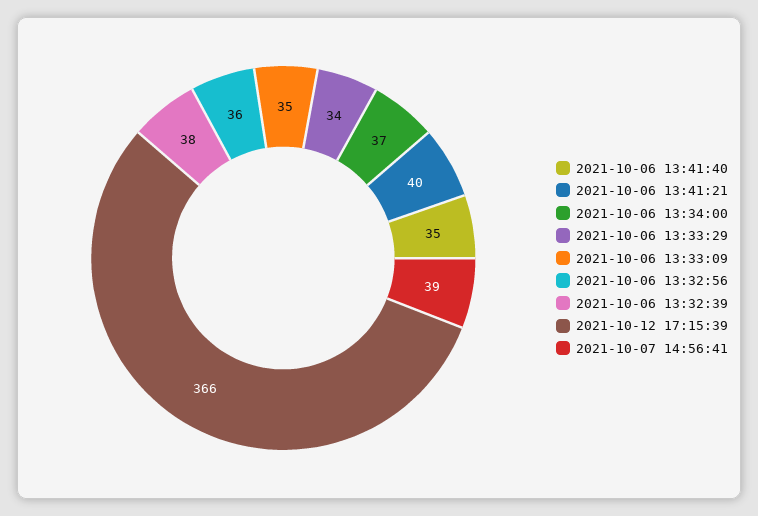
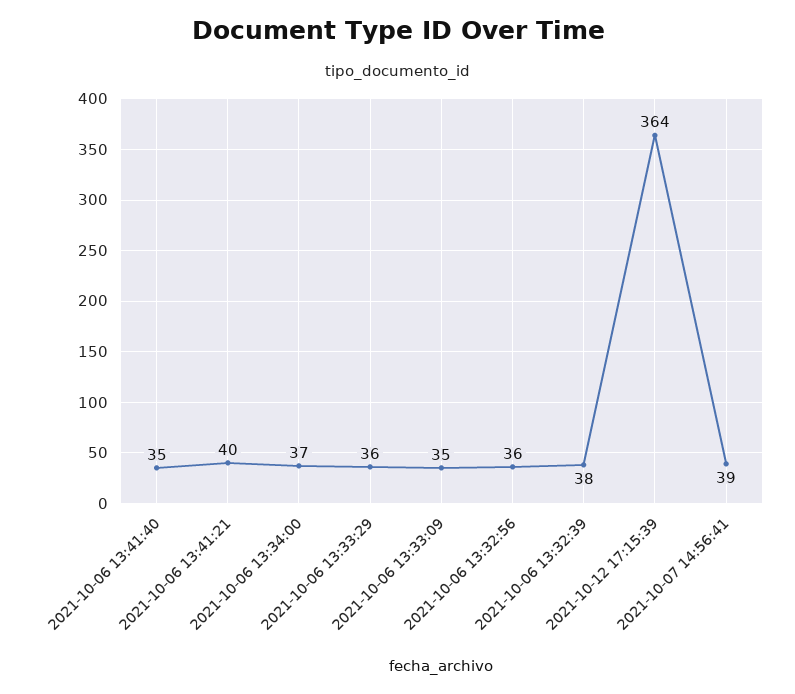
  {
    "2021-10-06 13:41:40": 35,
    "2021-10-06 13:41:21": 40,
    "2021-10-06 13:34:00": 37,
-   "2021-10-06 13:33:29": 34,
+   "2021-10-06 13:33:29": 36,
    "2021-10-06 13:33:09": 35,
    "2021-10-06 13:32:56": 36,
    "2021-10-06 13:32:39": 38,
-   "2021-10-12 17:15:39": 366,
+   "2021-10-12 17:15:39": 364,
    "2021-10-07 14:56:41": 39
  }

